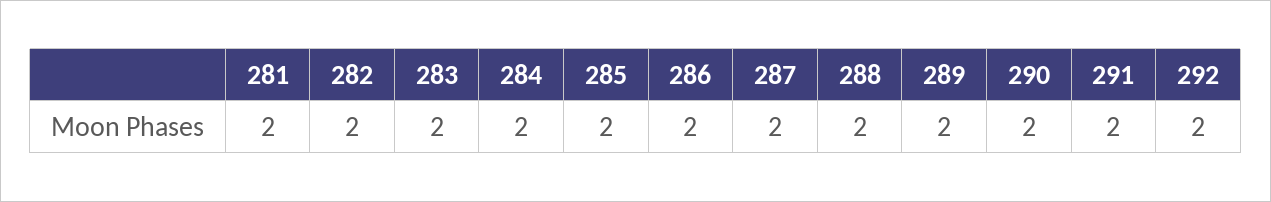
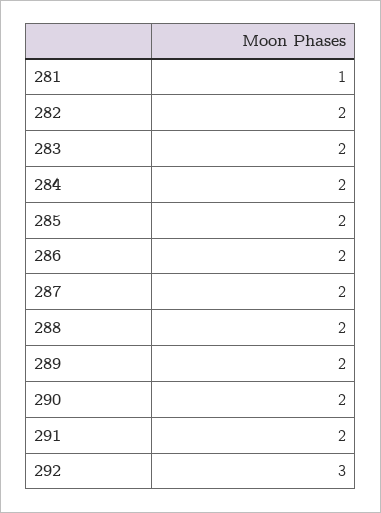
  {
-   "281": 2,
+   "281": 1,
    "282": 2,
    "283": 2,
    "284": 2,
    "285": 2,
    "286": 2,
    "287": 2,
    "288": 2,
    "289": 2,
    "290": 2,
    "291": 2,
-   "292": 2
+   "292": 3
  }

